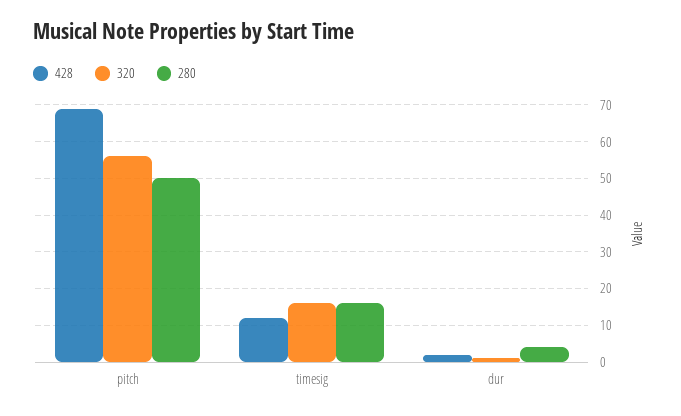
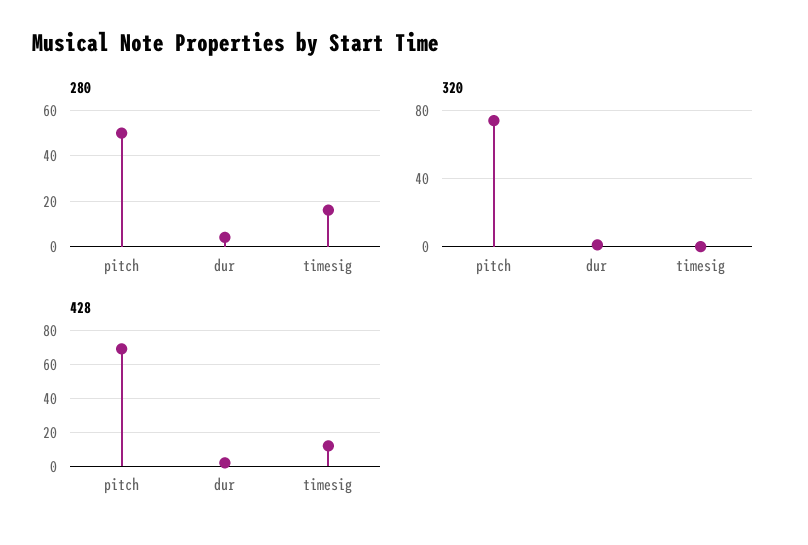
  {
    "428": {
      "pitch": 70,
      "timesig": 10,
      "dur": 0
    },
    "320": {
-     "pitch": 55,
+     "pitch": 75,
-     "timesig": 15,
+     "timesig": 0,
      "dur": 0
    },
    "280": {
      "pitch": 50,
      "timesig": 15,
      "dur": 5
    }
  }

